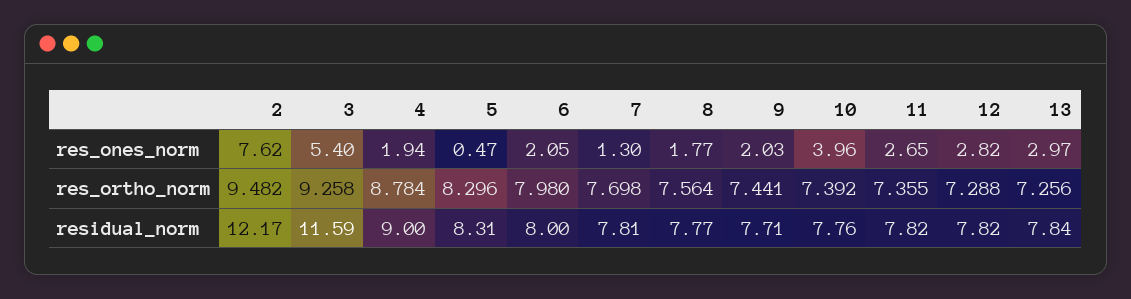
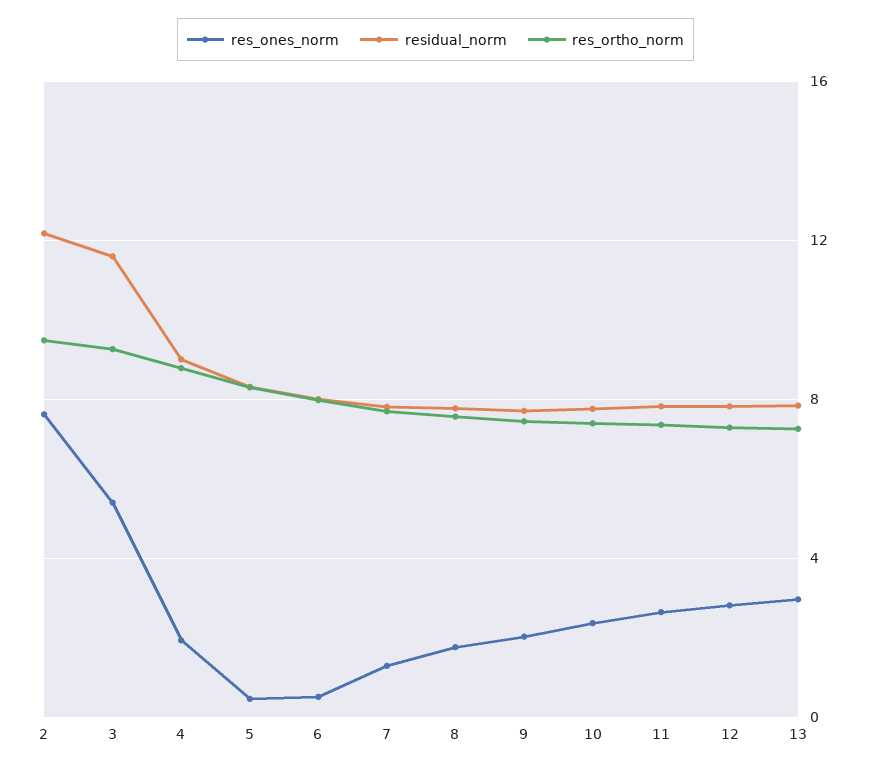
  {
    "res_ones_norm": {
      "2": 7.62,
      "3": 5.4,
      "4": 1.94,
      "5": 0.47,
-     "6": 2.05,
+     "6": 0.5,
      "7": 1.3,
      "8": 1.77,
      "9": 2.03,
-     "10": 3.96,
+     "10": 2.5,
      "11": 2.65,
      "12": 2.82,
      "13": 2.97
    },
    "res_ortho_norm": {
      "2": 9.482,
      "3": 9.258,
      "4": 8.784,
      "5": 8.296,
      "6": 7.98,
      "7": 7.698,
      "8": 7.564,
      "9": 7.441,
      "10": 7.392,
      "11": 7.355,
      "12": 7.288,
      "13": 7.256
    },
    "residual_norm": {
      "2": 12.17,
      "3": 11.59,
      "4": 9,
      "5": 8.31,
      "6": 8,
      "7": 7.81,
      "8": 7.77,
      "9": 7.71,
      "10": 7.76,
      "11": 7.82,
      "12": 7.82,
      "13": 7.84
    }
  }

